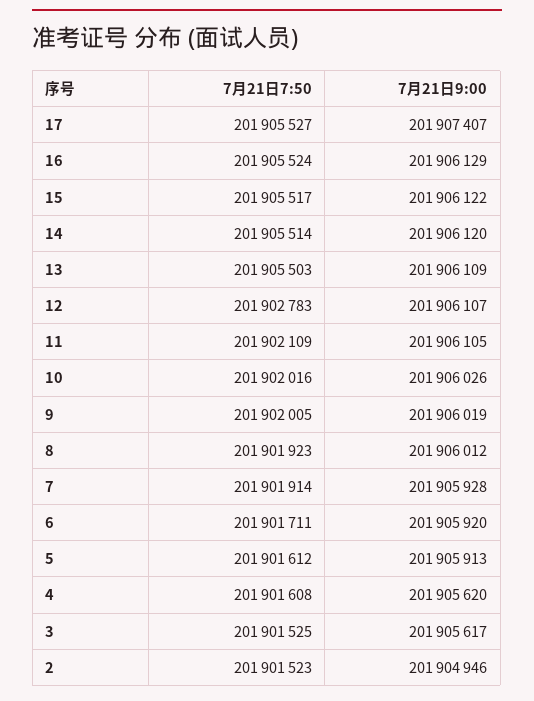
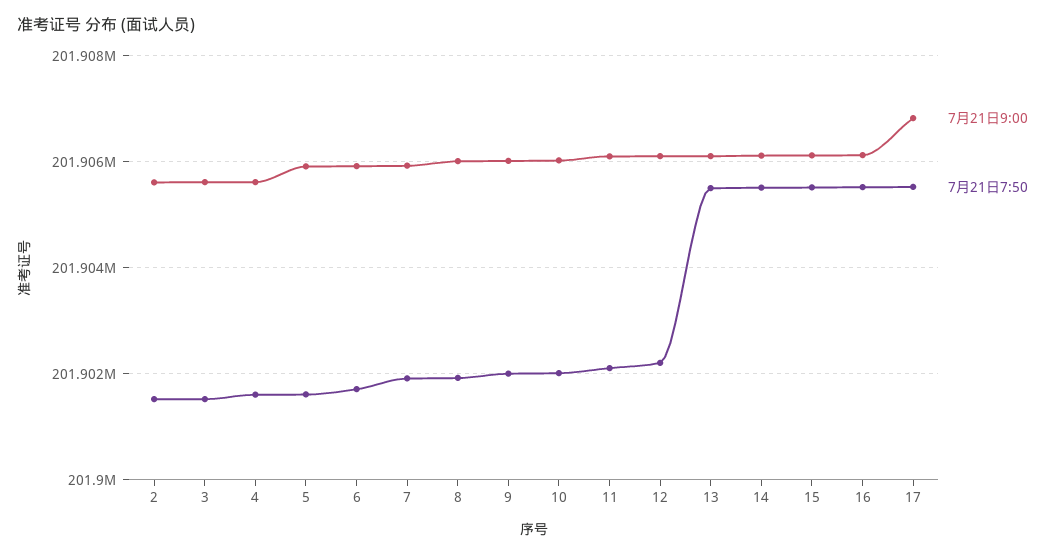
  {
    "7月21日7:50": {
      "17": 201905527,
      "16": 201905524,
      "15": 201905517,
      "14": 201905514,
      "13": 201905503,
-     "12": 201902783,
+     "12": 201902200,
      "11": 201902109,
      "10": 201902016,
      "9": 201902005,
      "8": 201901923,
      "7": 201901914,
      "6": 201901711,
      "5": 201901612,
      "4": 201901608,
      "3": 201901525,
      "2": 201901523
    },
    "7月21日9:00": {
-     "17": 201907407,
+     "17": 201906800,
      "16": 201906129,
      "15": 201906122,
      "14": 201906120,
      "13": 201906109,
      "12": 201906107,
      "11": 201906105,
      "10": 201906026,
      "9": 201906019,
      "8": 201906012,
      "7": 201905928,
      "6": 201905920,
      "5": 201905913,
      "4": 201905620,
      "3": 201905617,
-     "2": 201904946
+     "2": 201905600
    }
  }

